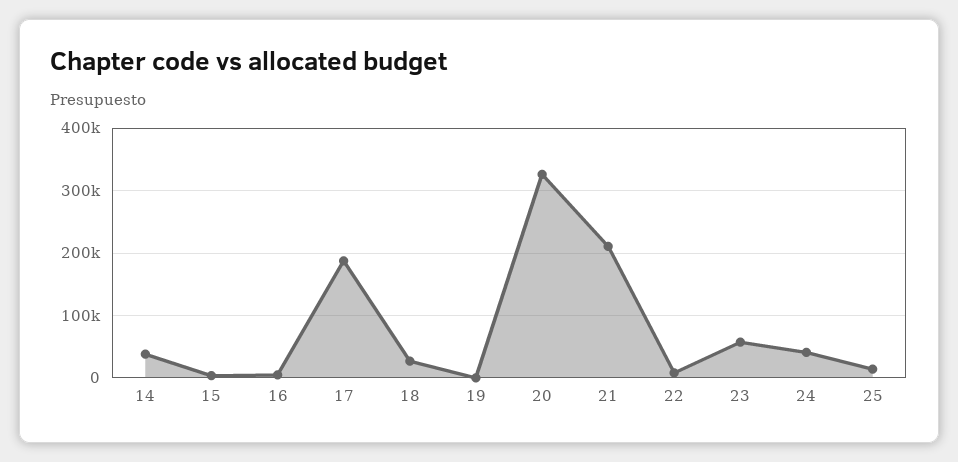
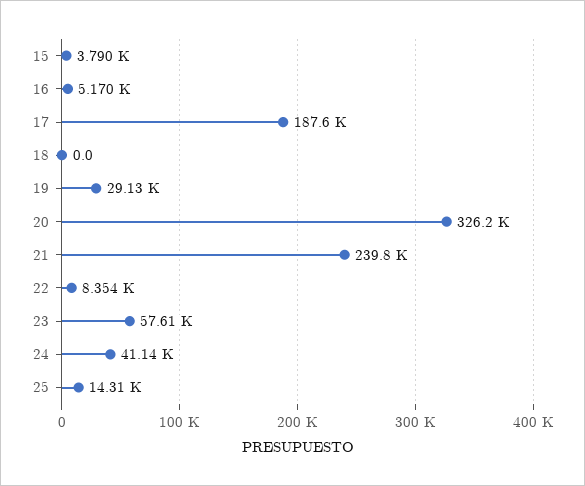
  {
-   "14": 40000,
    "15": 3790,
    "16": 5170,
    "17": 187600,
-   "18": 30000,
+   "18": 0,
-   "19": 0,
+   "19": 29130,
    "20": 326200,
-   "21": 210000,
+   "21": 239800,
    "22": 8354,
    "23": 57610,
    "24": 41140,
    "25": 14310
  }

